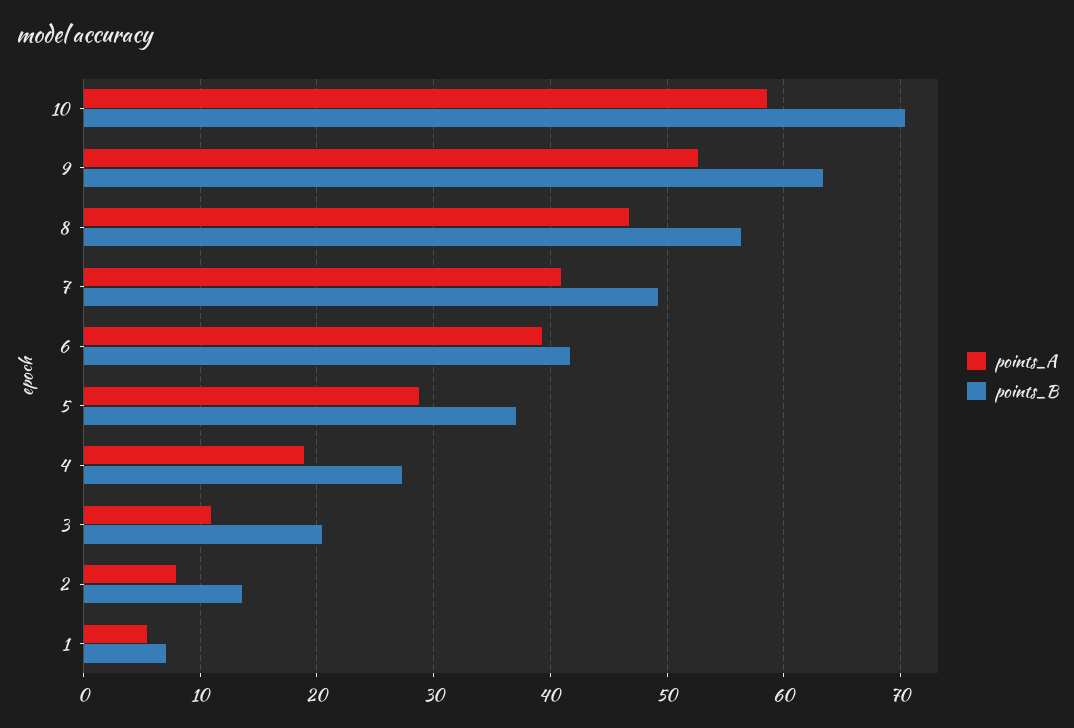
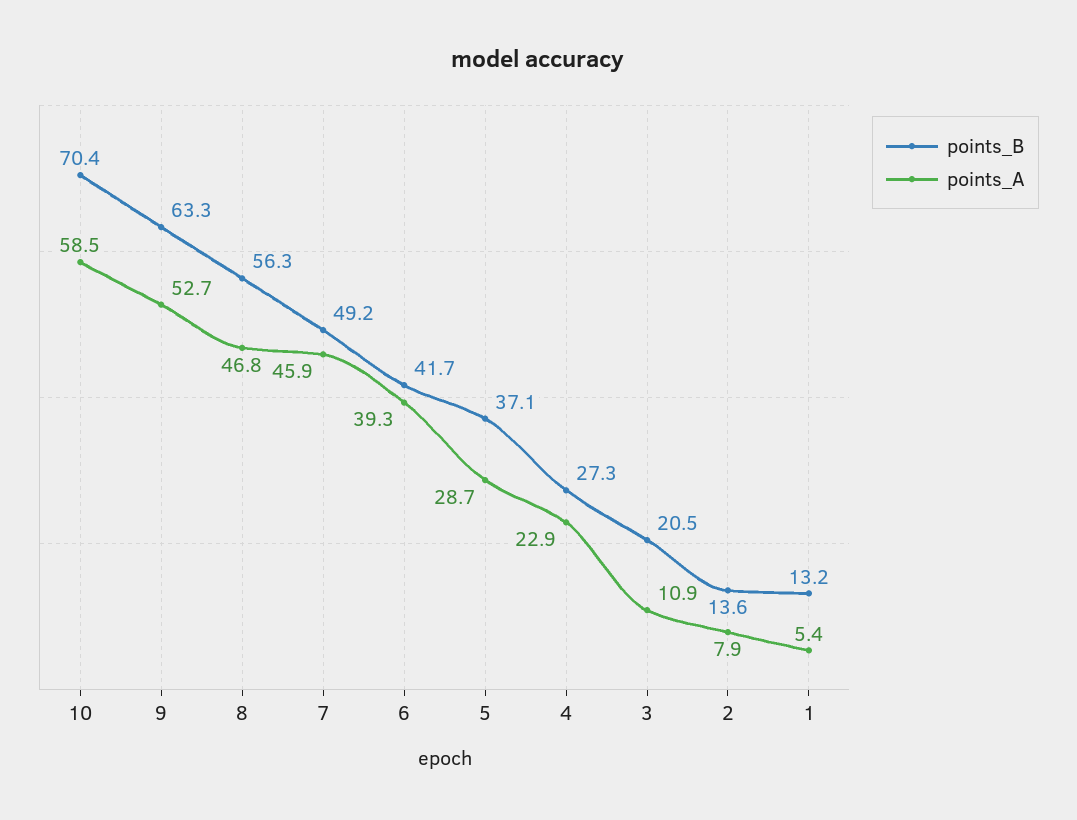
  {
    "points_A": {
      "10": 58.5,
      "9": 52.7,
      "8": 46.8,
-     "7": 41,
+     "7": 45.9,
      "6": 39.3,
      "5": 28.7,
-     "4": 19,
+     "4": 22.9,
      "3": 10.9,
      "2": 7.9,
      "1": 5.4
    },
    "points_B": {
      "10": 70.4,
      "9": 63.3,
      "8": 56.3,
      "7": 49.2,
      "6": 41.7,
      "5": 37.1,
      "4": 27.3,
      "3": 20.5,
      "2": 13.6,
-     "1": 7
+     "1": 13.2
    }
  }

